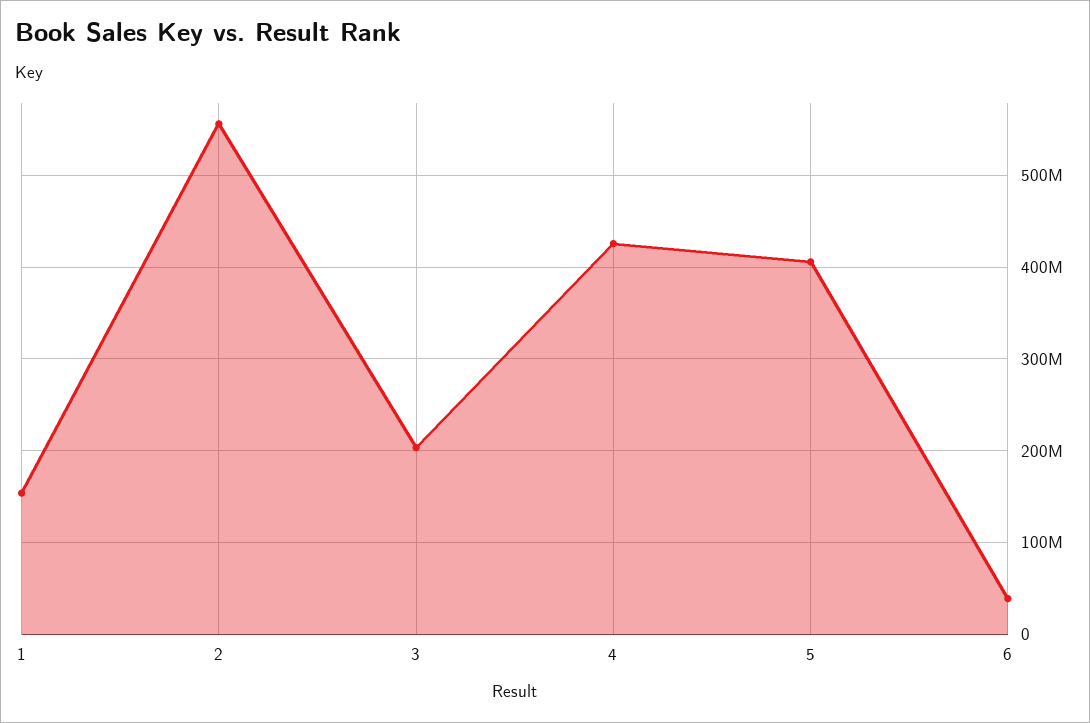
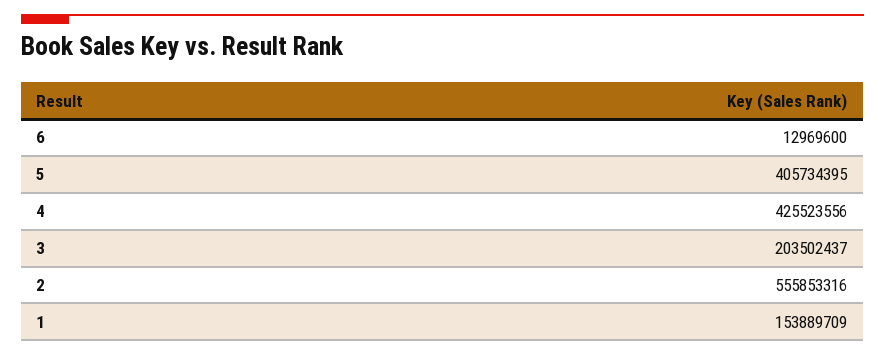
  {
    "1": 153889709,
    "2": 555853316,
    "3": 203502437,
    "4": 425523556,
    "5": 405734395,
-   "6": 40000000
+   "6": 12969600
  }

